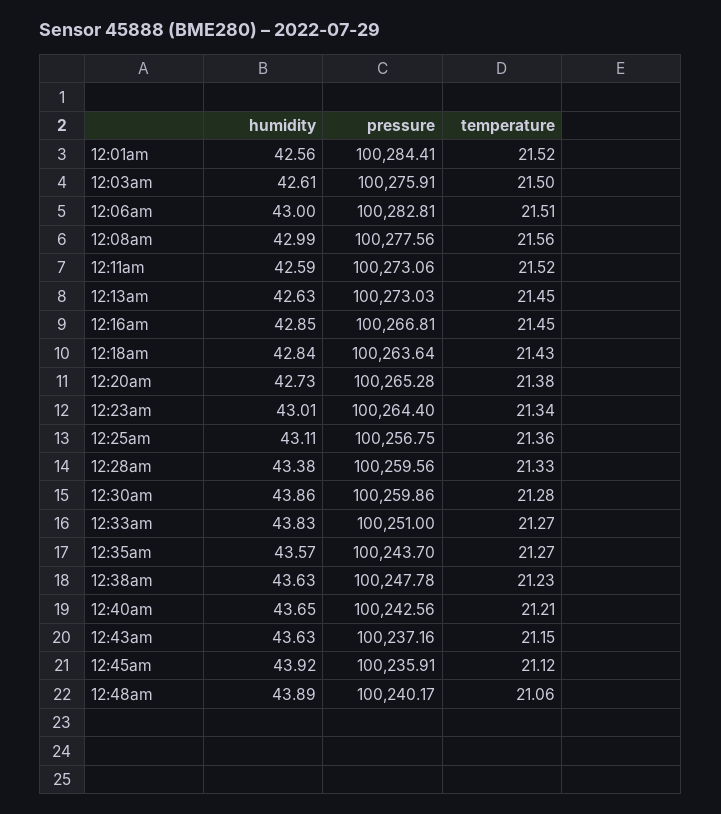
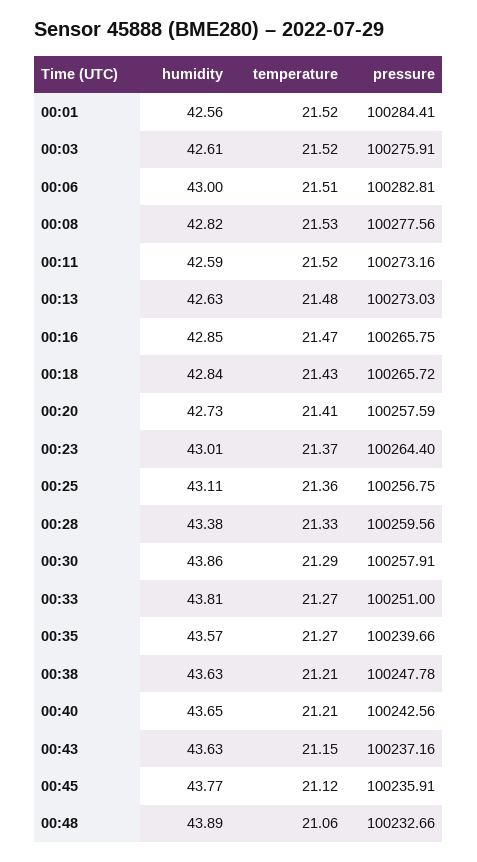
  {
    "humidity": {
      "12:01am": 42.56,
      "12:03am": 42.61,
      "12:06am": 43,
-     "12:08am": 42.99,
+     "12:08am": 42.82,
      "12:11am": 42.59,
      "12:13am": 42.63,
      "12:16am": 42.85,
      "12:18am": 42.84,
      "12:20am": 42.73,
      "12:23am": 43.01,
      "12:25am": 43.11,
      "12:28am": 43.38,
      "12:30am": 43.86,
-     "12:33am": 43.83,
+     "12:33am": 43.81,
      "12:35am": 43.57,
      "12:38am": 43.63,
      "12:40am": 43.65,
      "12:43am": 43.63,
-     "12:45am": 43.92,
+     "12:45am": 43.77,
      "12:48am": 43.89
    },
    "pressure": {
      "12:01am": 100284.41,
      "12:03am": 100275.91,
      "12:06am": 100282.81,
      "12:08am": 100277.56,
-     "12:11am": 100273.06,
+     "12:11am": 100273.16,
      "12:13am": 100273.03,
-     "12:16am": 100266.81,
+     "12:16am": 100265.75,
-     "12:18am": 100263.64,
+     "12:18am": 100265.72,
-     "12:20am": 100265.28,
+     "12:20am": 100257.59,
      "12:23am": 100264.4,
      "12:25am": 100256.75,
      "12:28am": 100259.56,
-     "12:30am": 100259.86,
+     "12:30am": 100257.91,
      "12:33am": 100251,
-     "12:35am": 100243.7,
+     "12:35am": 100239.66,
      "12:38am": 100247.78,
      "12:40am": 100242.56,
      "12:43am": 100237.16,
      "12:45am": 100235.91,
-     "12:48am": 100240.17
+     "12:48am": 100232.66
    },
    "temperature": {
      "12:01am": 21.52,
-     "12:03am": 21.5,
+     "12:03am": 21.52,
      "12:06am": 21.51,
-     "12:08am": 21.56,
+     "12:08am": 21.53,
      "12:11am": 21.52,
-     "12:13am": 21.45,
+     "12:13am": 21.48,
-     "12:16am": 21.45,
+     "12:16am": 21.47,
      "12:18am": 21.43,
-     "12:20am": 21.38,
+     "12:20am": 21.41,
-     "12:23am": 21.34,
+     "12:23am": 21.37,
      "12:25am": 21.36,
      "12:28am": 21.33,
-     "12:30am": 21.28,
+     "12:30am": 21.29,
      "12:33am": 21.27,
      "12:35am": 21.27,
-     "12:38am": 21.23,
+     "12:38am": 21.21,
      "12:40am": 21.21,
      "12:43am": 21.15,
      "12:45am": 21.12,
      "12:48am": 21.06
    }
  }

